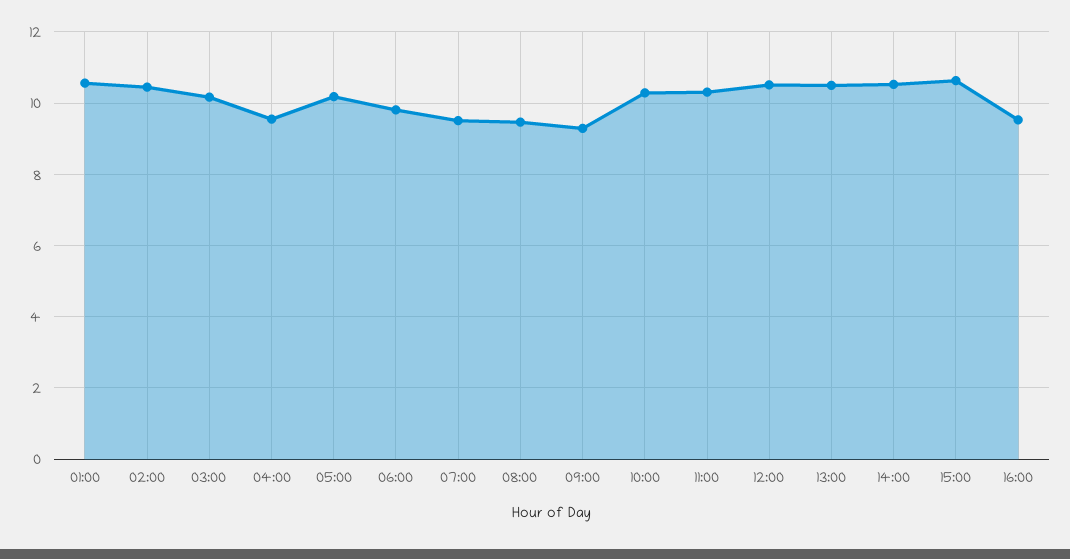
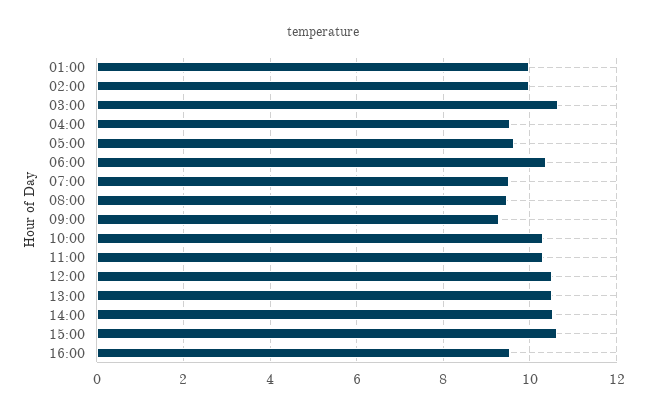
  {
-   "01:00": 10.6,
+   "01:00": 10,
-   "02:00": 10.4,
+   "02:00": 10,
-   "03:00": 10.2,
+   "03:00": 10.6,
    "04:00": 9.6,
-   "05:00": 10.2,
+   "05:00": 9.6,
-   "06:00": 9.8,
+   "06:00": 10.4,
    "07:00": 9.6,
    "08:00": 9.4,
    "09:00": 9.2,
    "10:00": 10.2,
    "11:00": 10.4,
    "12:00": 10.6,
    "13:00": 10.6,
    "14:00": 10.6,
    "15:00": 10.6,
    "16:00": 9.6
  }

